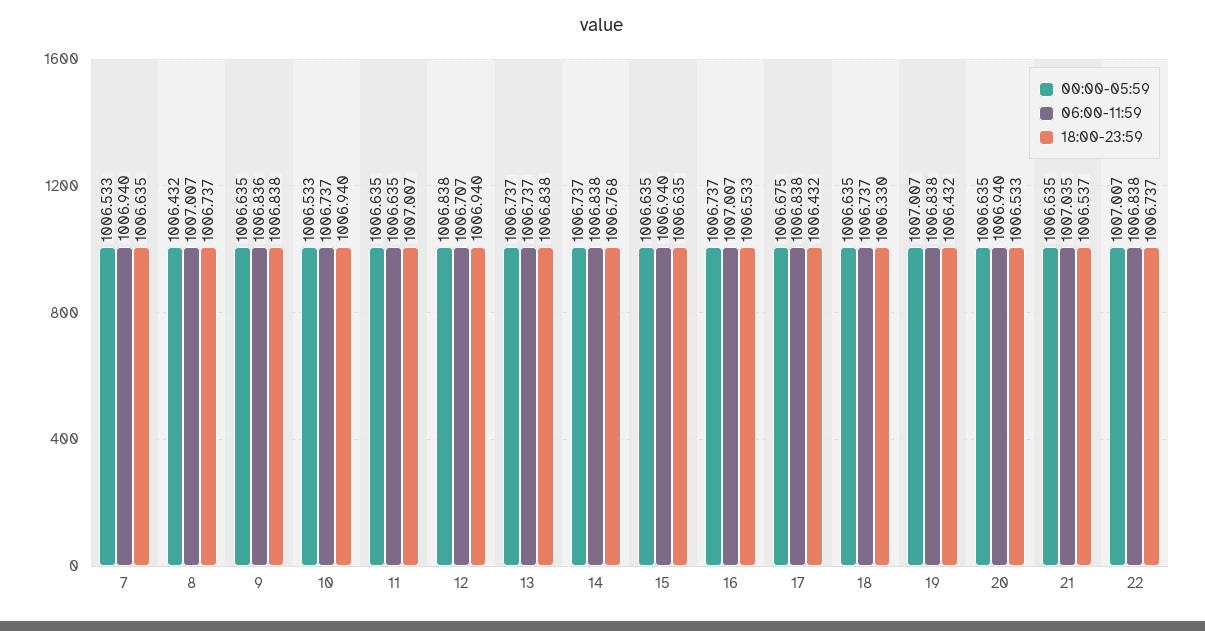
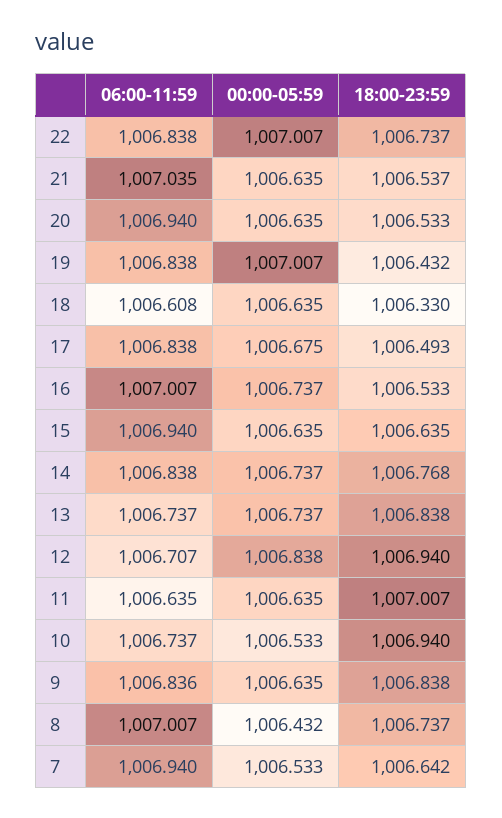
  {
    "00:00-05:59": {
      "7": 1006.533,
      "8": 1006.432,
      "9": 1006.635,
      "10": 1006.533,
      "11": 1006.635,
      "12": 1006.838,
      "13": 1006.737,
      "14": 1006.737,
      "15": 1006.635,
      "16": 1006.737,
      "17": 1006.675,
      "18": 1006.635,
      "19": 1007.007,
      "20": 1006.635,
      "21": 1006.635,
      "22": 1007.007
    },
    "06:00-11:59": {
      "7": 1006.94,
      "8": 1007.007,
      "9": 1006.836,
      "10": 1006.737,
      "11": 1006.635,
      "12": 1006.707,
      "13": 1006.737,
      "14": 1006.838,
      "15": 1006.94,
      "16": 1007.007,
      "17": 1006.838,
-     "18": 1006.737,
+     "18": 1006.608,
      "19": 1006.838,
      "20": 1006.94,
      "21": 1007.035,
      "22": 1006.838
    },
    "18:00-23:59": {
-     "7": 1006.635,
+     "7": 1006.642,
      "8": 1006.737,
      "9": 1006.838,
      "10": 1006.94,
      "11": 1007.007,
      "12": 1006.94,
      "13": 1006.838,
      "14": 1006.768,
      "15": 1006.635,
      "16": 1006.533,
-     "17": 1006.432,
+     "17": 1006.493,
      "18": 1006.33,
      "19": 1006.432,
      "20": 1006.533,
      "21": 1006.537,
      "22": 1006.737
    }
  }

